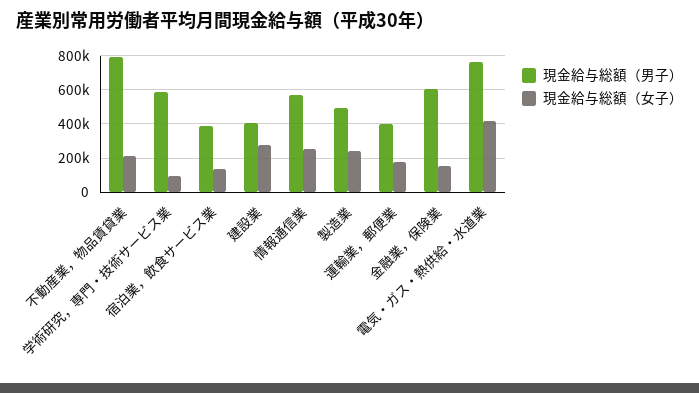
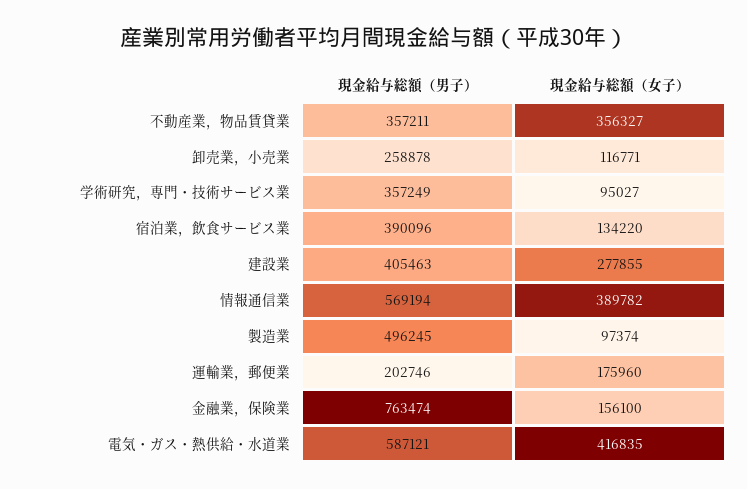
  {
    "現金給与総額（男子）": {
-     "不動産業，物品賃貸業": 800000,
+     "不動産業，物品賃貸業": 357211,
-     "学術研究，専門・技術サービス業": 600000,
+     "学術研究，専門・技術サービス業": 357249,
      "宿泊業，飲食サービス業": 390096,
      "建設業": 405463,
      "情報通信業": 569194,
      "製造業": 496245,
-     "運輸業，郵便業": 400000,
+     "運輸業，郵便業": 202746,
-     "金融業，保険業": 600000,
+     "金融業，保険業": 763474,
-     "電気・ガス・熱供給・水道業": 750000
+     "電気・ガス・熱供給・水道業": 587121,
+     "卸売業，小売業": 258878
    },
    "現金給与総額（女子）": {
-     "不動産業，物品賃貸業": 200000,
+     "不動産業，物品賃貸業": 356327,
      "学術研究，専門・技術サービス業": 95027,
      "宿泊業，飲食サービス業": 134220,
      "建設業": 277855,
-     "情報通信業": 250000,
+     "情報通信業": 389782,
-     "製造業": 250000,
+     "製造業": 97374,
      "運輸業，郵便業": 175960,
      "金融業，保険業": 156100,
-     "電気・ガス・熱供給・水道業": 416835
+     "電気・ガス・熱供給・水道業": 416835,
+     "卸売業，小売業": 116771
    }
  }

